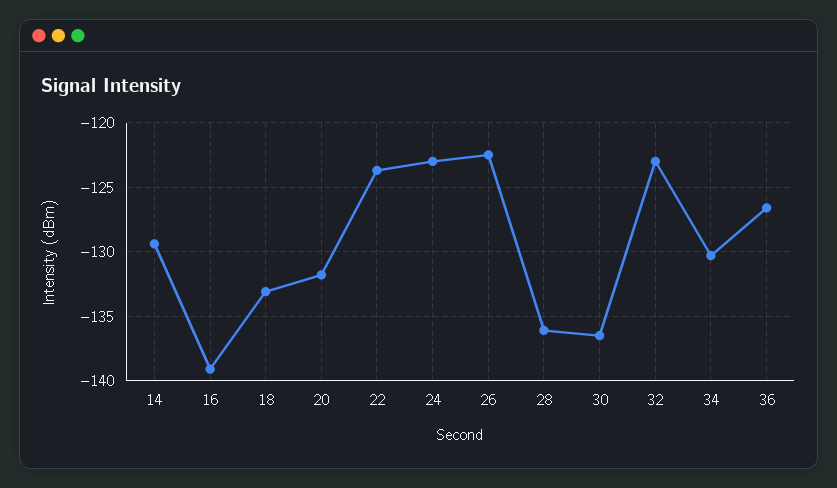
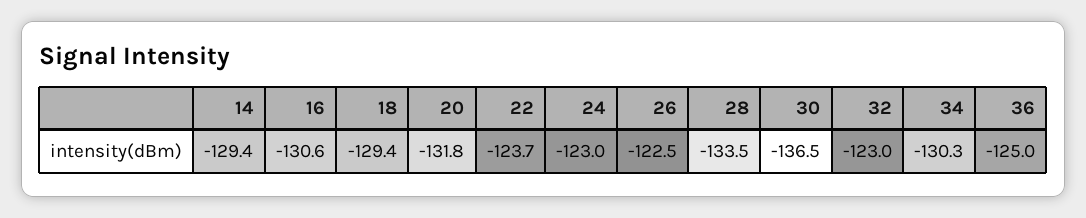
  {
    "14": -129.4,
-   "16": -139,
+   "16": -130.6,
-   "18": -133,
+   "18": -129.4,
    "20": -131.8,
    "22": -123.7,
    "24": -123,
    "26": -122.5,
-   "28": -136,
+   "28": -133.5,
    "30": -136.5,
    "32": -123,
    "34": -130.3,
-   "36": -126.5
+   "36": -125
  }

